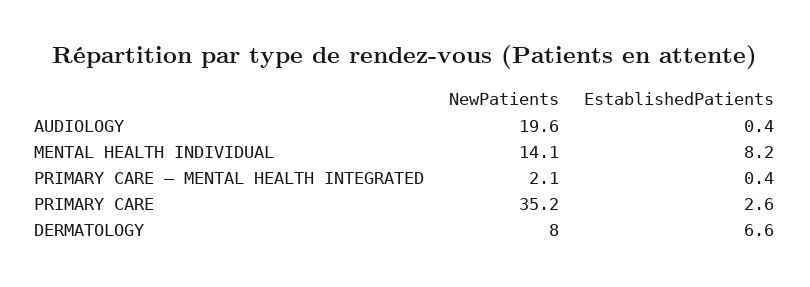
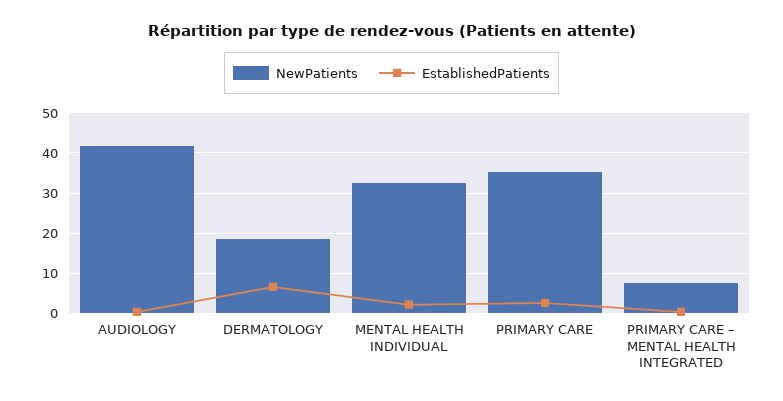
  {
    "NewPatients": {
-     "AUDIOLOGY": 19.6,
+     "AUDIOLOGY": 42,
-     "MENTAL HEALTH INDIVIDUAL": 14.1,
+     "MENTAL HEALTH INDIVIDUAL": 32,
-     "PRIMARY CARE – MENTAL HEALTH INTEGRATED": 2.1,
+     "PRIMARY CARE – MENTAL HEALTH INTEGRATED": 8,
      "PRIMARY CARE": 35.2,
-     "DERMATOLOGY": 8
+     "DERMATOLOGY": 18
    },
    "EstablishedPatients": {
      "AUDIOLOGY": 0.4,
-     "MENTAL HEALTH INDIVIDUAL": 8.2,
+     "MENTAL HEALTH INDIVIDUAL": 2,
      "PRIMARY CARE – MENTAL HEALTH INTEGRATED": 0.4,
      "PRIMARY CARE": 2.6,
      "DERMATOLOGY": 6.6
    }
  }

